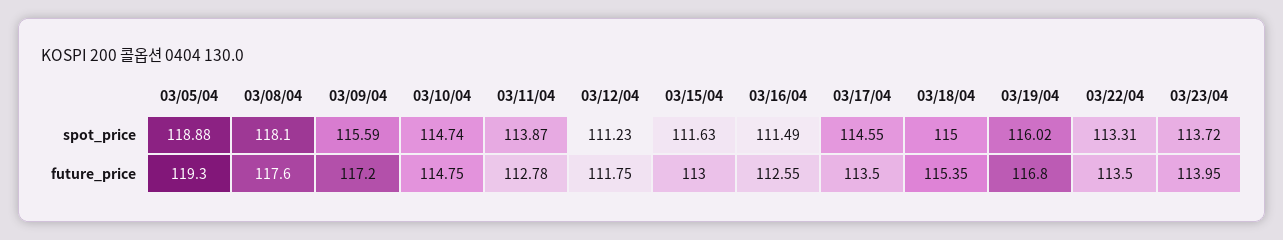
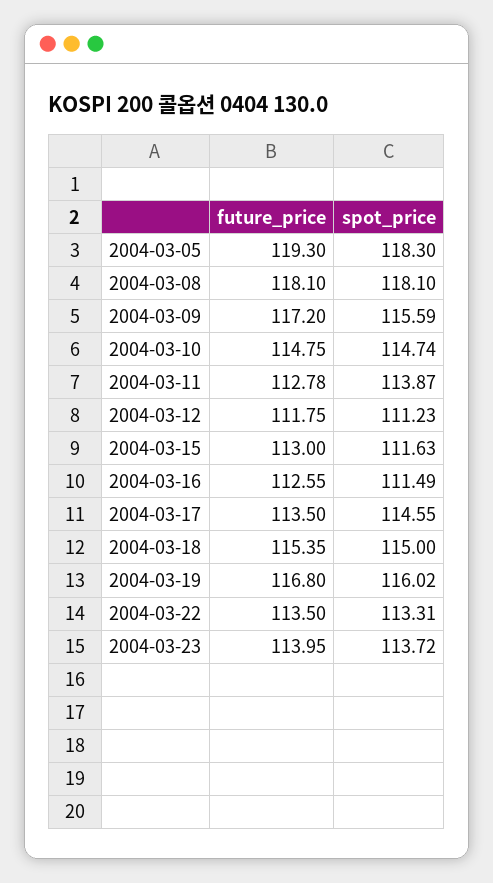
  {
    "03/05/04": {
-     "spot_price": 118.88,
+     "spot_price": 118.3,
      "future_price": 119.3
    },
    "03/08/04": {
      "spot_price": 118.1,
-     "future_price": 117.6
+     "future_price": 118.1
    },
    "03/09/04": {
      "spot_price": 115.59,
      "future_price": 117.2
    },
    "03/10/04": {
      "spot_price": 114.74,
      "future_price": 114.75
    },
    "03/11/04": {
      "spot_price": 113.87,
      "future_price": 112.78
    },
    "03/12/04": {
      "spot_price": 111.23,
      "future_price": 111.75
    },
    "03/15/04": {
      "spot_price": 111.63,
      "future_price": 113
    },
    "03/16/04": {
      "spot_price": 111.49,
      "future_price": 112.55
    },
    "03/17/04": {
      "spot_price": 114.55,
      "future_price": 113.5
    },
    "03/18/04": {
      "spot_price": 115,
      "future_price": 115.35
    },
    "03/19/04": {
      "spot_price": 116.02,
      "future_price": 116.8
    },
    "03/22/04": {
      "spot_price": 113.31,
      "future_price": 113.5
    },
    "03/23/04": {
      "spot_price": 113.72,
      "future_price": 113.95
    }
  }

